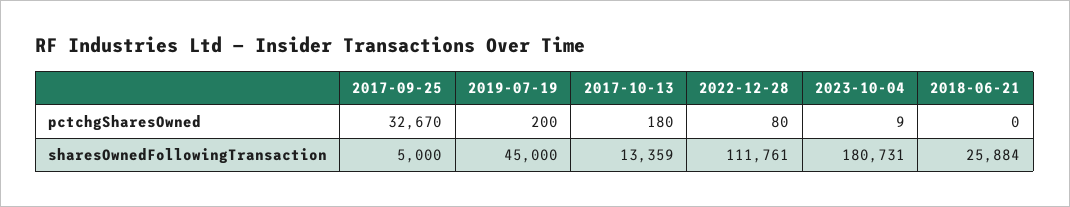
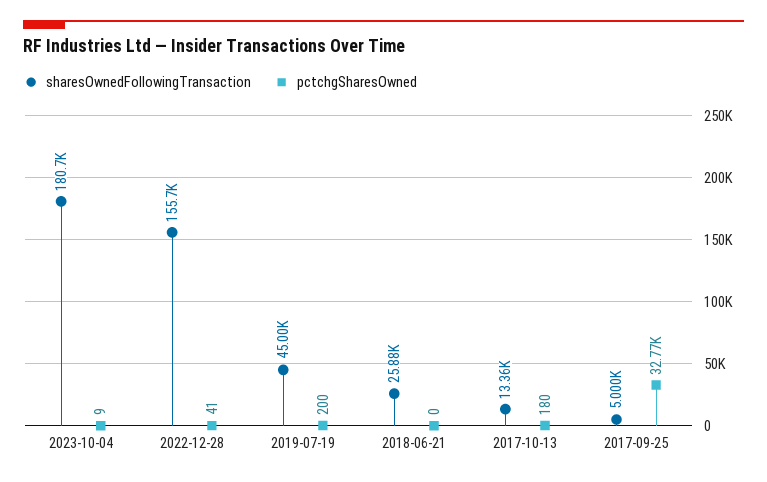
  {
    "pctchgSharesOwned": {
-     "2017-09-25": 32670,
+     "2017-09-25": 32770,
      "2019-07-19": 200,
      "2017-10-13": 180,
-     "2022-12-28": 80,
+     "2022-12-28": 41,
      "2023-10-04": 9,
      "2018-06-21": 0
    },
    "sharesOwnedFollowingTransaction": {
      "2017-09-25": 5000,
      "2019-07-19": 45000,
      "2017-10-13": 13359,
-     "2022-12-28": 111761,
+     "2022-12-28": 155700,
      "2023-10-04": 180731,
      "2018-06-21": 25884
    }
  }

